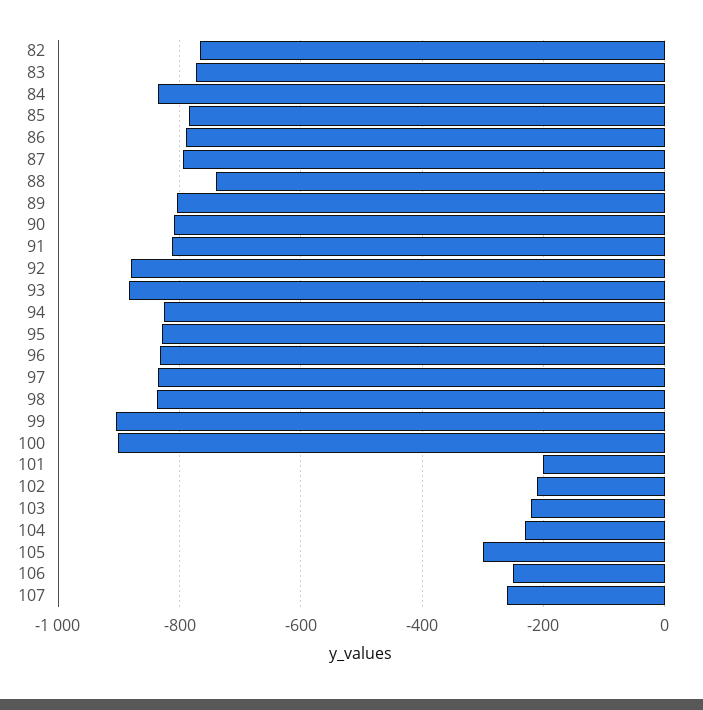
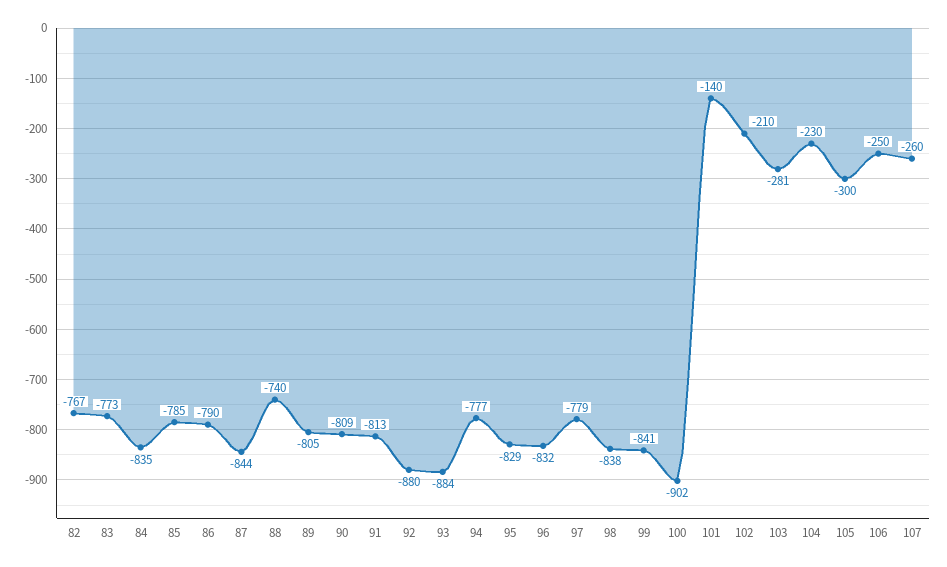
  {
    "82": -767,
    "83": -773,
    "84": -835,
    "85": -785,
    "86": -790,
-   "87": -800,
+   "87": -844,
    "88": -740,
    "89": -805,
    "90": -809,
    "91": -813,
    "92": -880,
    "93": -884,
-   "94": -820,
+   "94": -777,
    "95": -829,
    "96": -832,
-   "97": -840,
+   "97": -779,
    "98": -838,
-   "99": -900,
+   "99": -841,
    "100": -902,
-   "101": -200,
+   "101": -140,
    "102": -210,
-   "103": -220,
+   "103": -281,
    "104": -230,
    "105": -300,
    "106": -250,
    "107": -260
  }

